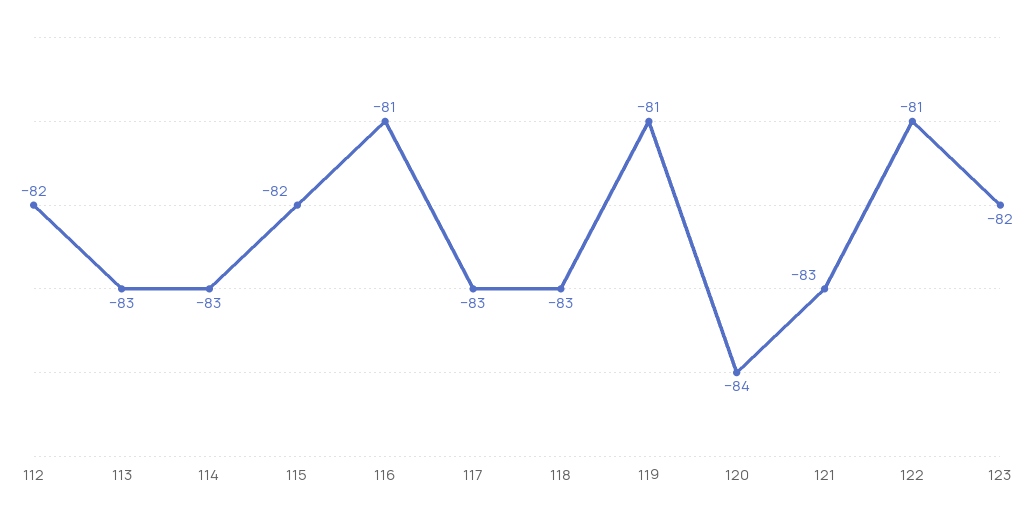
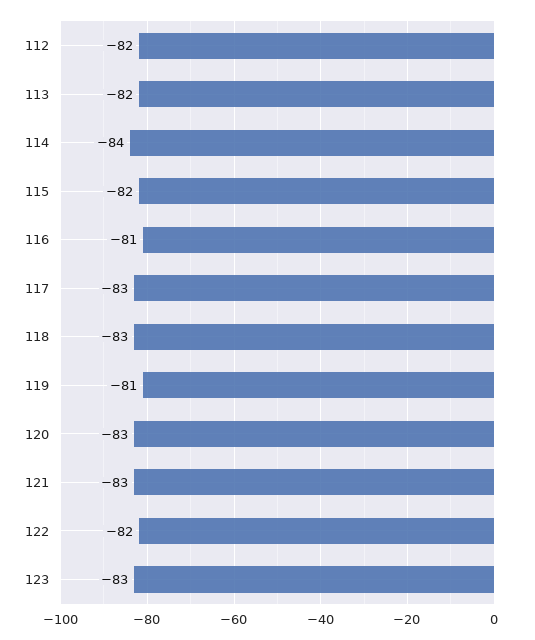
  {
    "112": -82,
-   "113": -83,
+   "113": -82,
-   "114": -83,
+   "114": -84,
    "115": -82,
    "116": -81,
    "117": -83,
    "118": -83,
    "119": -81,
-   "120": -84,
+   "120": -83,
    "121": -83,
-   "122": -81,
+   "122": -82,
-   "123": -82
+   "123": -83
  }

